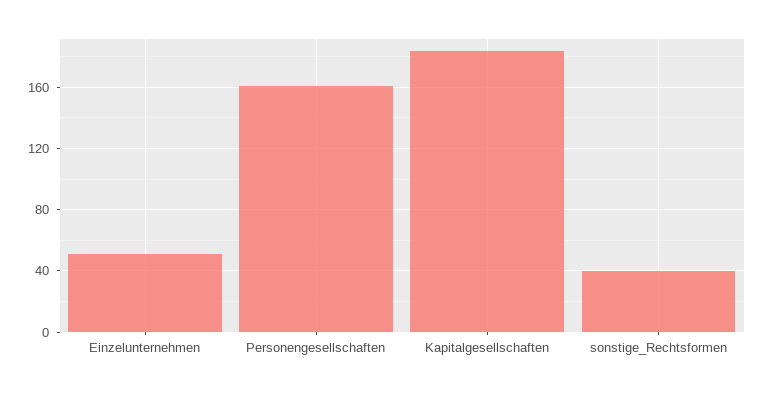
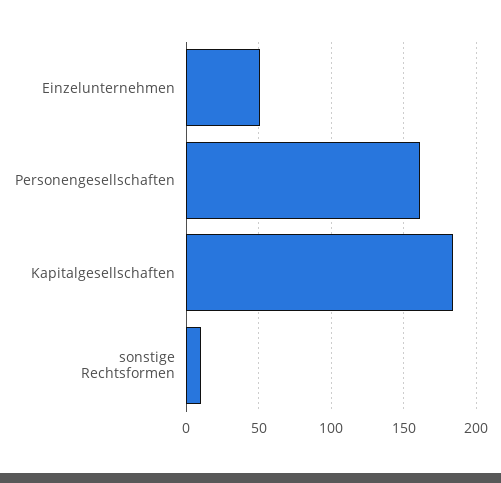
  {
    "Einzelunternehmen": 50,
    "Personengesellschaften": 160,
    "Kapitalgesellschaften": 185,
-   "sonstige_Rechtsformen": 40
+   "sonstige_Rechtsformen": 10
  }

